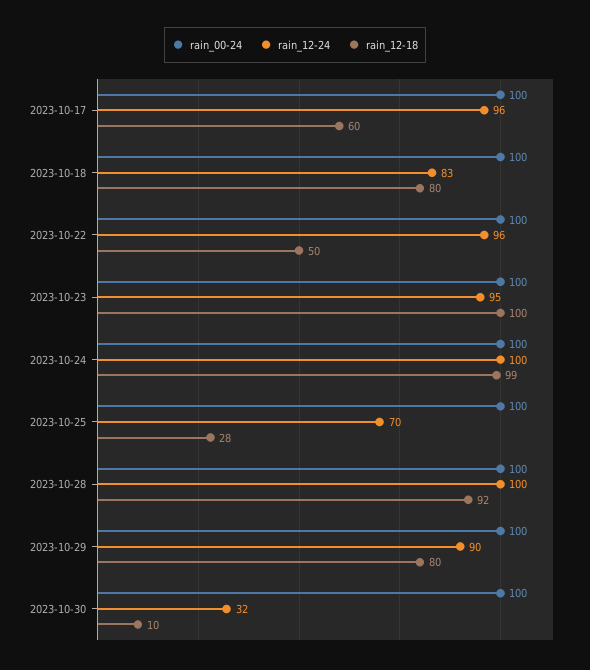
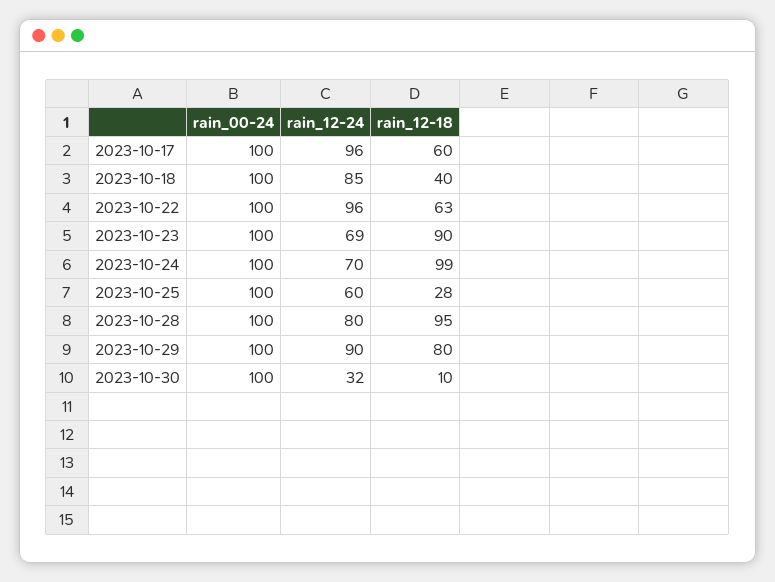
  {
    "rain_00-24": {
      "2023-10-17": 100,
      "2023-10-18": 100,
      "2023-10-22": 100,
      "2023-10-23": 100,
      "2023-10-24": 100,
      "2023-10-25": 100,
      "2023-10-28": 100,
      "2023-10-29": 100,
      "2023-10-30": 100
    },
    "rain_12-24": {
      "2023-10-17": 96,
-     "2023-10-18": 83,
+     "2023-10-18": 85,
      "2023-10-22": 96,
-     "2023-10-23": 95,
+     "2023-10-23": 69,
-     "2023-10-24": 100,
+     "2023-10-24": 70,
-     "2023-10-25": 70,
+     "2023-10-25": 60,
-     "2023-10-28": 100,
+     "2023-10-28": 80,
      "2023-10-29": 90,
      "2023-10-30": 32
    },
    "rain_12-18": {
      "2023-10-17": 60,
-     "2023-10-18": 80,
+     "2023-10-18": 40,
-     "2023-10-22": 50,
+     "2023-10-22": 63,
-     "2023-10-23": 100,
+     "2023-10-23": 90,
      "2023-10-24": 99,
      "2023-10-25": 28,
-     "2023-10-28": 92,
+     "2023-10-28": 95,
      "2023-10-29": 80,
      "2023-10-30": 10
    }
  }

